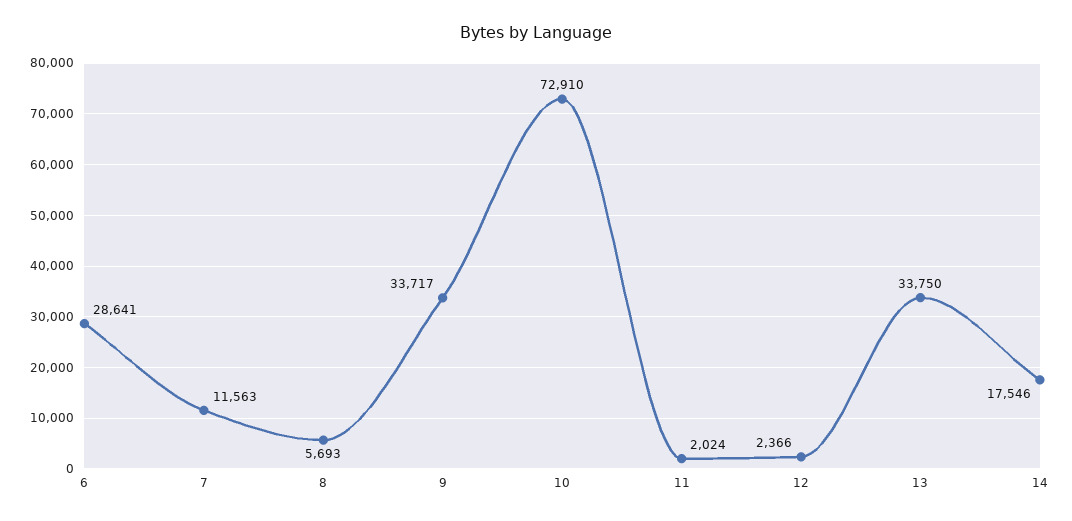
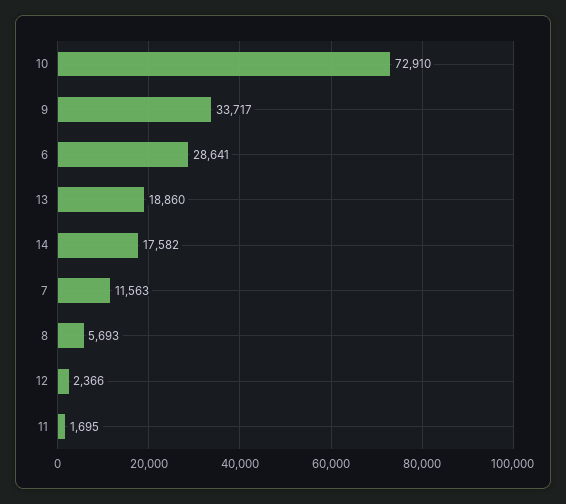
  {
    "6": 28641,
    "7": 11563,
    "8": 5693,
    "9": 33717,
    "10": 72910,
-   "11": 2024,
+   "11": 1695,
    "12": 2366,
-   "13": 33750,
+   "13": 18860,
-   "14": 17546
+   "14": 17582
  }

